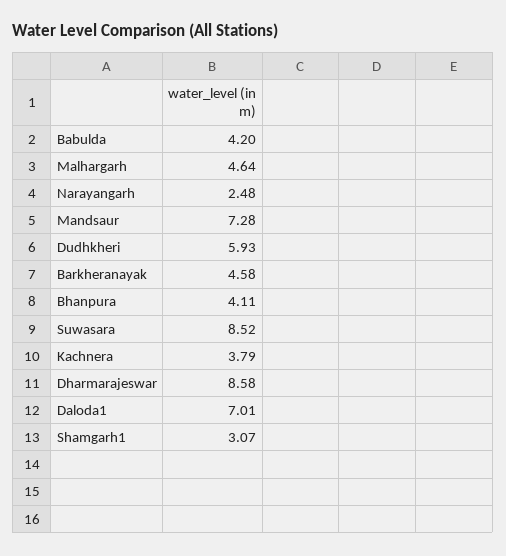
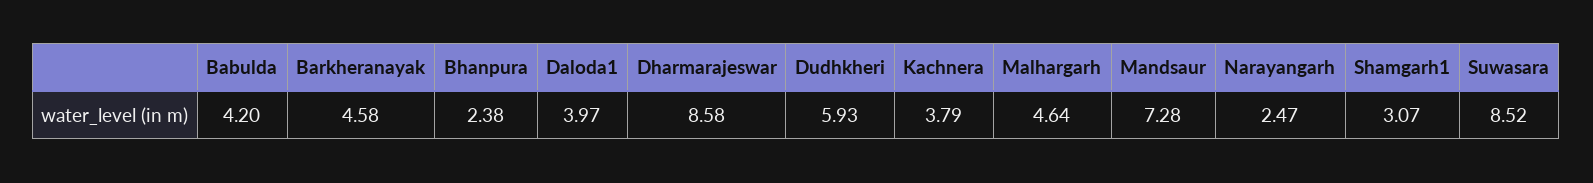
  {
    "Babulda": 4.2,
    "Malhargarh": 4.64,
-   "Narayangarh": 2.48,
+   "Narayangarh": 2.47,
    "Mandsaur": 7.28,
    "Dudhkheri": 5.93,
    "Barkheranayak": 4.58,
-   "Bhanpura": 4.11,
+   "Bhanpura": 2.38,
    "Suwasara": 8.52,
    "Kachnera": 3.79,
    "Dharmarajeswar": 8.58,
-   "Daloda1": 7.01,
+   "Daloda1": 3.97,
    "Shamgarh1": 3.07
  }

